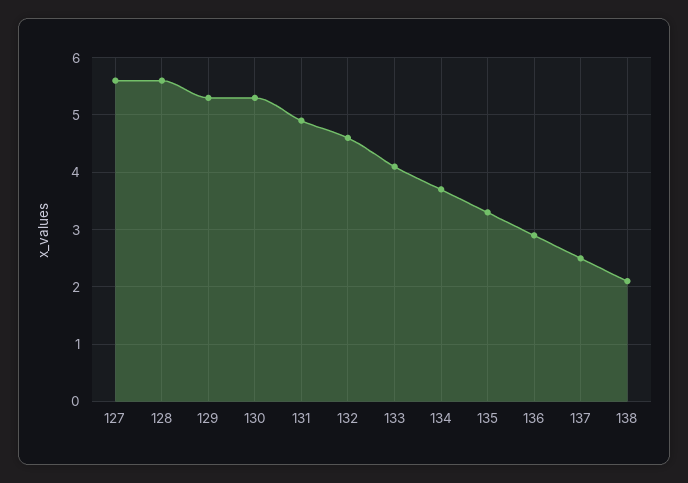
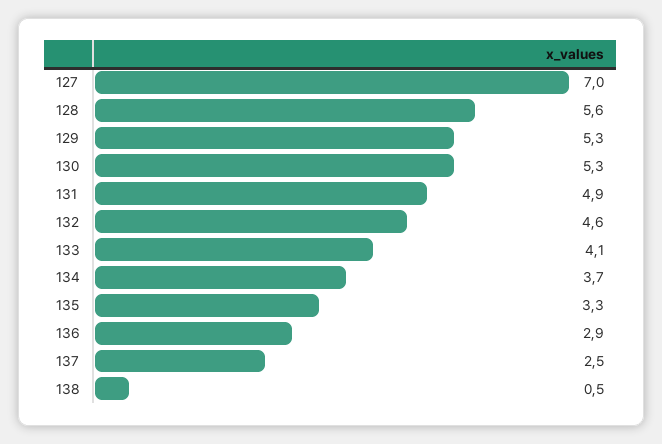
  {
-   "127": 5.5,
+   "127": 7,
    "128": 5.6,
    "129": 5.3,
    "130": 5.3,
    "131": 4.9,
    "132": 4.6,
    "133": 4.1,
    "134": 3.7,
    "135": 3.3,
    "136": 2.9,
    "137": 2.5,
-   "138": 2
+   "138": 0.5
  }

